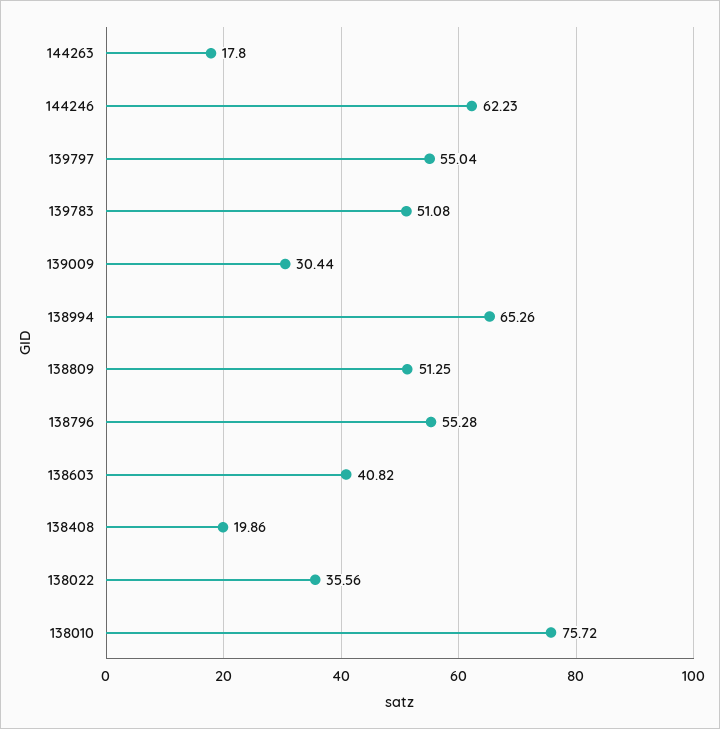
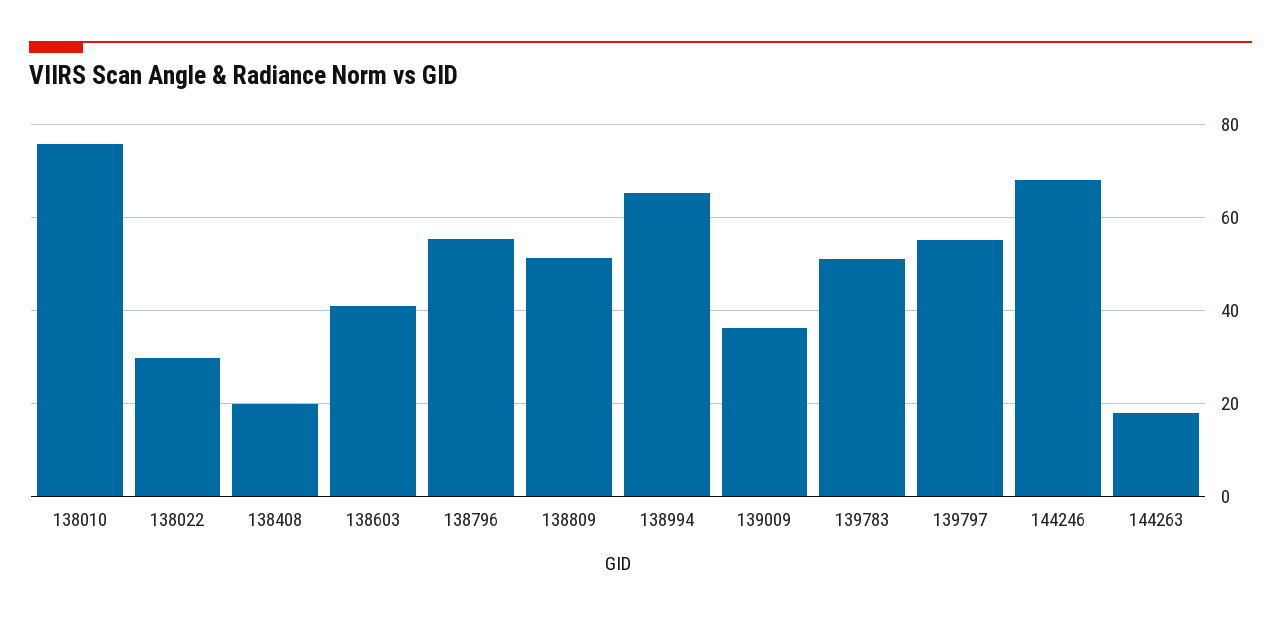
  {
    "144263": 17.8,
-   "144246": 62.23,
+   "144246": 68,
    "139797": 55.04,
    "139783": 51.08,
-   "139009": 30.44,
+   "139009": 36,
    "138994": 65.26,
    "138809": 51.25,
    "138796": 55.28,
    "138603": 40.82,
    "138408": 19.86,
-   "138022": 35.56,
+   "138022": 30,
    "138010": 75.72
  }

